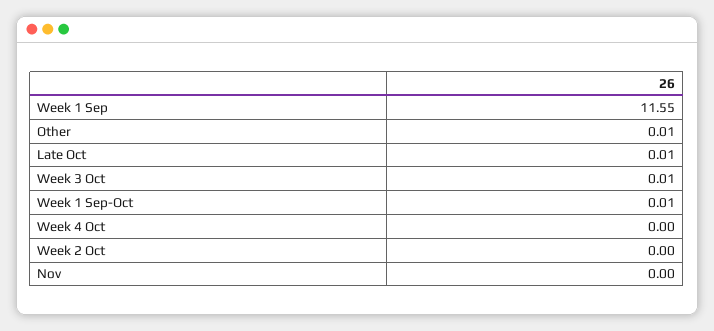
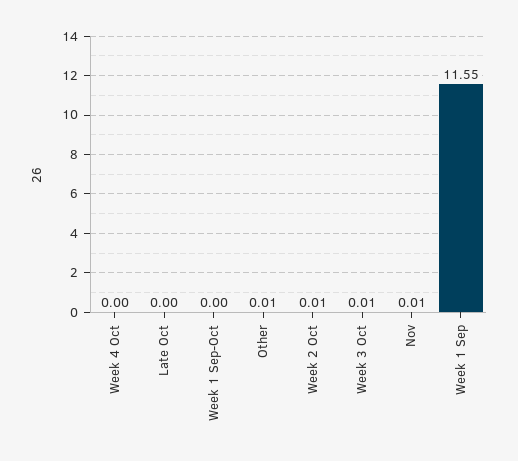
  {
    "Week 1 Sep": 11.55,
    "Other": 0.01,
-   "Late Oct": 0.01,
+   "Late Oct": 0,
    "Week 3 Oct": 0.01,
-   "Week 1 Sep-Oct": 0.01,
+   "Week 1 Sep-Oct": 0,
    "Week 4 Oct": 0,
-   "Week 2 Oct": 0,
+   "Week 2 Oct": 0.01,
-   "Nov": 0
+   "Nov": 0.01
  }

